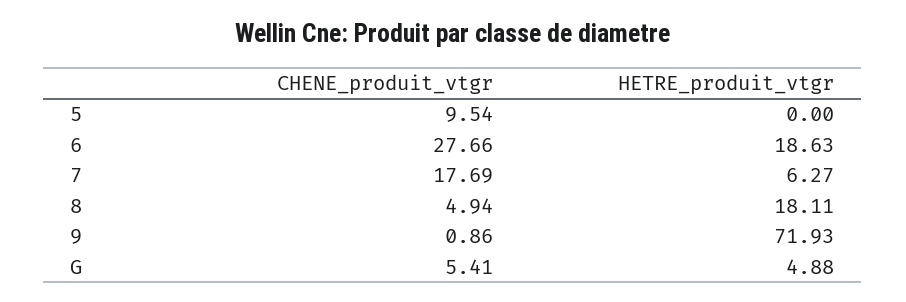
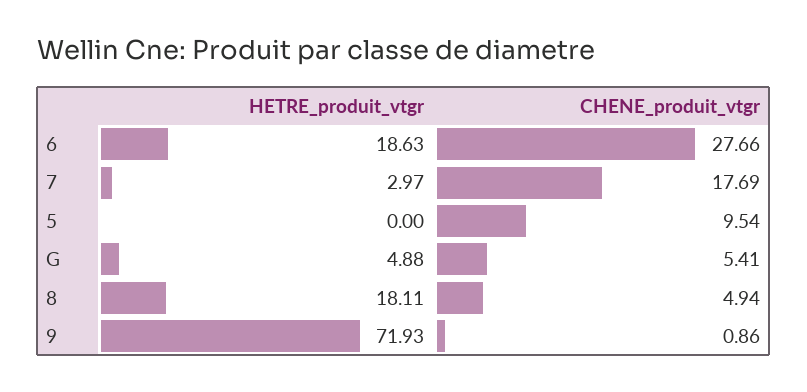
  {
    "CHENE_produit_vtgr": {
      "5": 9.54,
      "6": 27.66,
      "7": 17.69,
      "8": 4.94,
      "9": 0.86,
      "G": 5.41
    },
    "HETRE_produit_vtgr": {
      "5": 0,
      "6": 18.63,
-     "7": 6.27,
+     "7": 2.97,
      "8": 18.11,
      "9": 71.93,
      "G": 4.88
    }
  }

